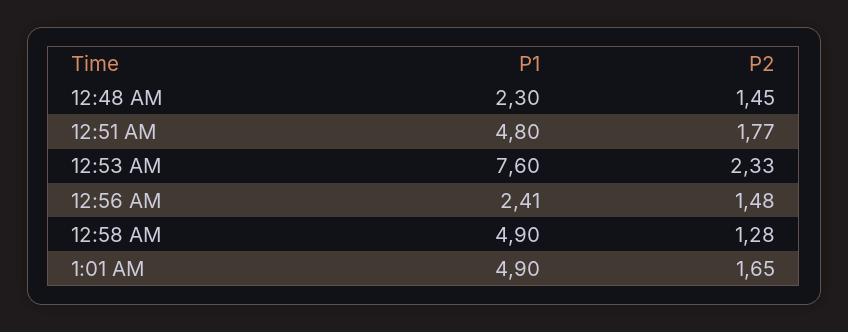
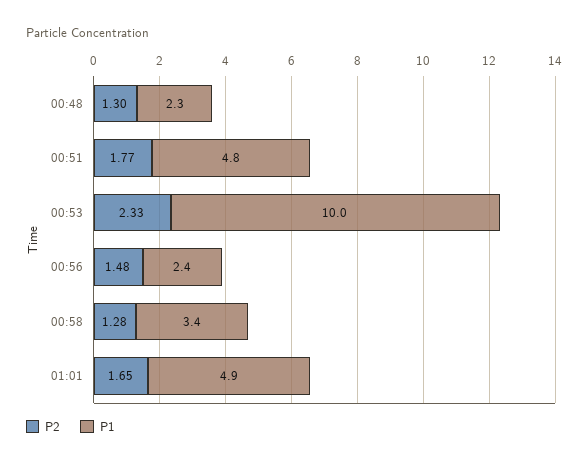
  {
    "P1": {
      "12:48 AM": 2.3,
      "12:51 AM": 4.8,
-     "12:53 AM": 7.6,
+     "12:53 AM": 10,
      "12:56 AM": 2.41,
-     "12:58 AM": 4.9,
+     "12:58 AM": 3.4,
      "1:01 AM": 4.9
    },
    "P2": {
-     "12:48 AM": 1.45,
+     "12:48 AM": 1.3,
      "12:51 AM": 1.77,
      "12:53 AM": 2.33,
      "12:56 AM": 1.48,
      "12:58 AM": 1.28,
      "1:01 AM": 1.65
    }
  }

